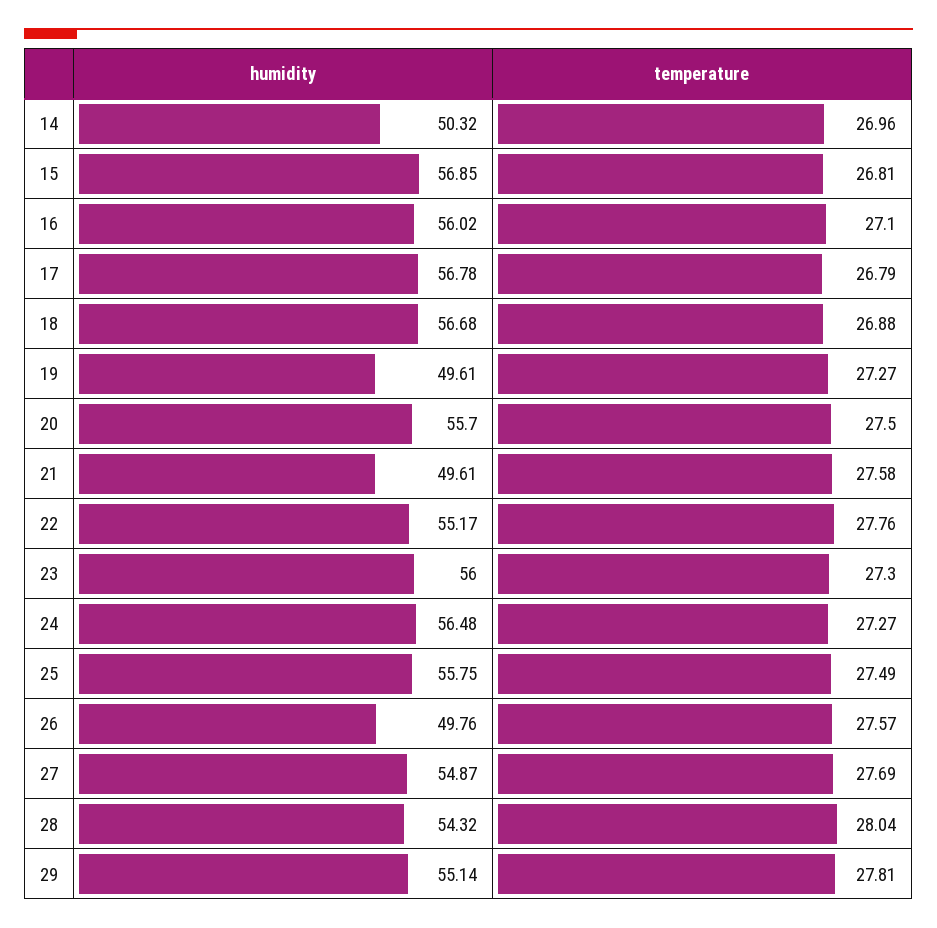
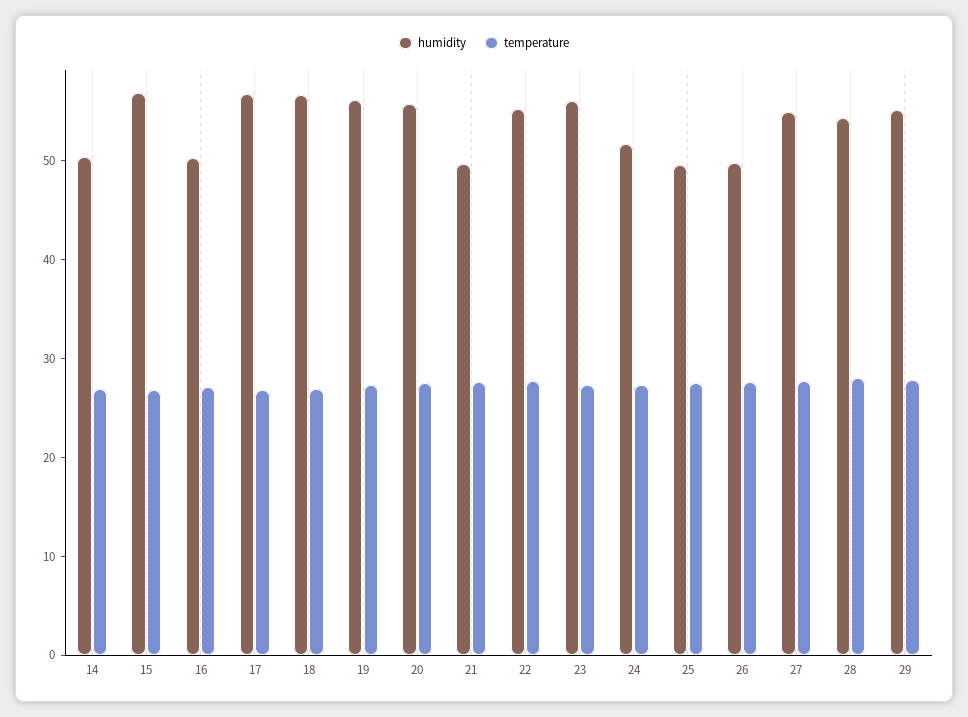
  {
    "humidity": {
      "14": 50.32,
      "15": 56.85,
-     "16": 56.02,
+     "16": 50,
      "17": 56.78,
      "18": 56.68,
-     "19": 49.61,
+     "19": 56,
      "20": 55.7,
      "21": 49.61,
      "22": 55.17,
      "23": 56,
-     "24": 56.48,
+     "24": 52,
-     "25": 55.75,
+     "25": 50,
      "26": 49.76,
      "27": 54.87,
      "28": 54.32,
      "29": 55.14
    },
    "temperature": {
      "14": 26.96,
      "15": 26.81,
      "16": 27.1,
      "17": 26.79,
      "18": 26.88,
      "19": 27.27,
      "20": 27.5,
      "21": 27.58,
      "22": 27.76,
      "23": 27.3,
      "24": 27.27,
      "25": 27.49,
      "26": 27.57,
      "27": 27.69,
      "28": 28.04,
      "29": 27.81
    }
  }

